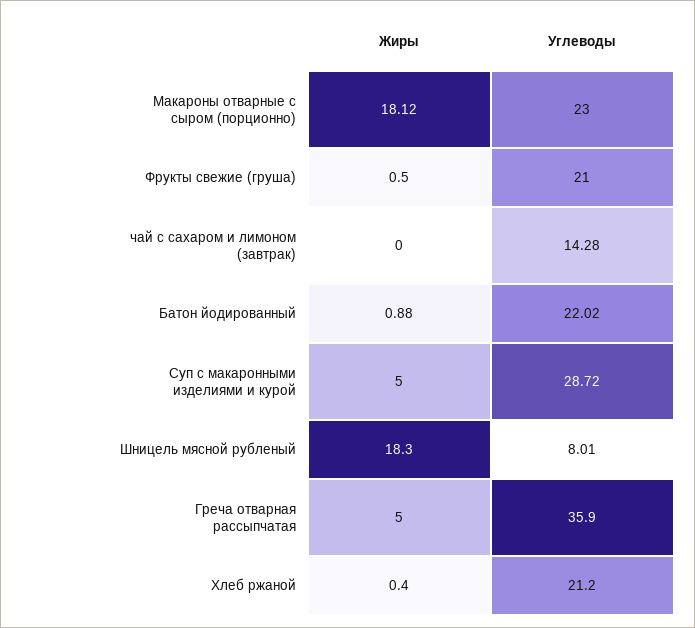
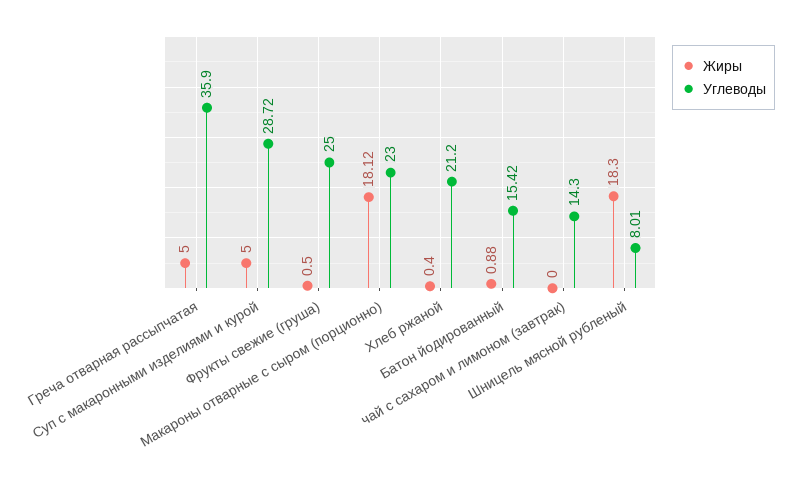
  {
    "Жиры": {
      "Макароны отварные с сыром (порционно)": 18.12,
      "Фрукты свежие (груша)": 0.5,
      "чай с сахаром и лимоном (завтрак)": 0,
      "Батон йодированный": 0.88,
      "Суп с макаронными изделиями и курой": 5,
      "Шницель мясной рубленый": 18.3,
      "Греча отварная рассыпчатая": 5,
      "Хлеб ржаной": 0.4
    },
    "Углеводы": {
      "Макароны отварные с сыром (порционно)": 23,
-     "Фрукты свежие (груша)": 21,
+     "Фрукты свежие (груша)": 25,
-     "чай с сахаром и лимоном (завтрак)": 14.28,
+     "чай с сахаром и лимоном (завтрак)": 14.3,
-     "Батон йодированный": 22.02,
+     "Батон йодированный": 15.42,
      "Суп с макаронными изделиями и курой": 28.72,
      "Шницель мясной рубленый": 8.01,
      "Греча отварная рассыпчатая": 35.9,
      "Хлеб ржаной": 21.2
    }
  }

